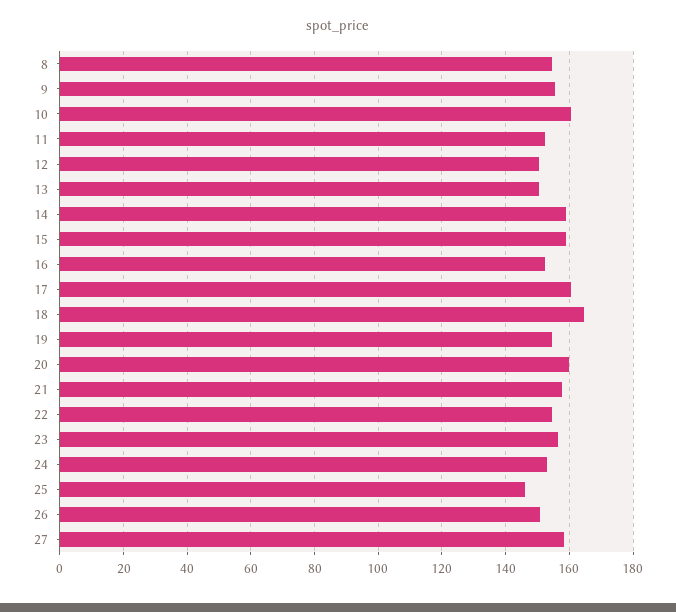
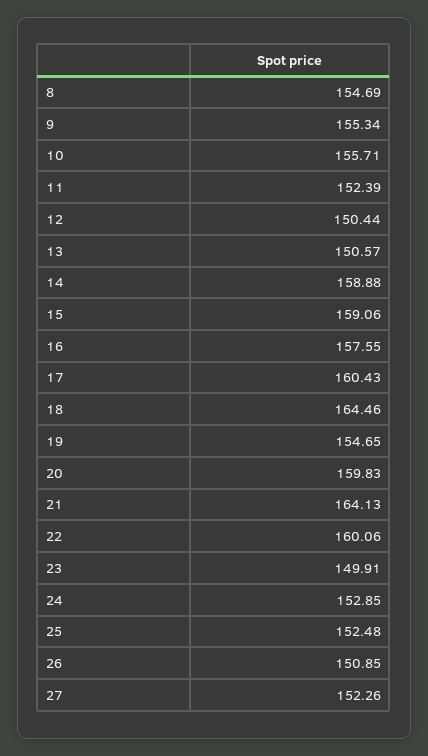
  {
    "8": 154.69,
    "9": 155.34,
-   "10": 160,
+   "10": 155.71,
    "11": 152.39,
    "12": 150.44,
    "13": 150.57,
    "14": 158.88,
    "15": 159.06,
-   "16": 152,
+   "16": 157.55,
    "17": 160.43,
    "18": 164.46,
    "19": 154.65,
    "20": 159.83,
-   "21": 158,
+   "21": 164.13,
-   "22": 154,
+   "22": 160.06,
-   "23": 156,
+   "23": 149.91,
    "24": 152.85,
-   "25": 146,
+   "25": 152.48,
    "26": 150.85,
-   "27": 158
+   "27": 152.26
  }

